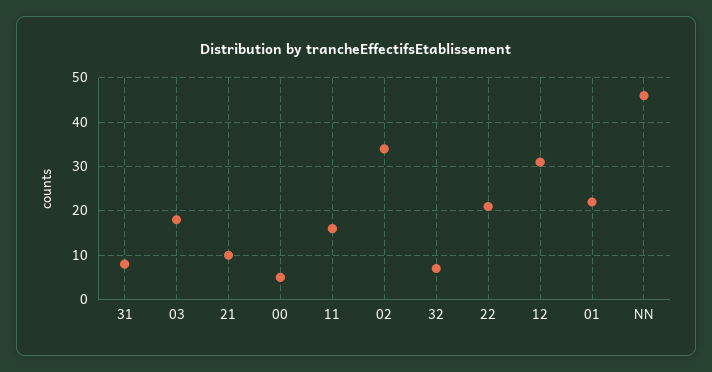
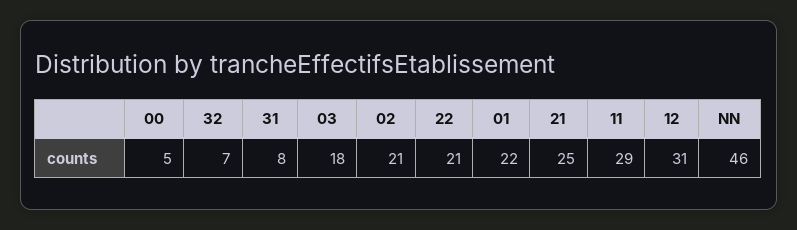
  {
    "31": 8,
    "03": 18,
-   "21": 10,
+   "21": 25,
    "00": 5,
-   "11": 15,
+   "11": 29,
-   "02": 35,
+   "02": 21,
    "32": 7,
    "22": 21,
    "12": 31,
    "01": 22,
    "NN": 46
  }

